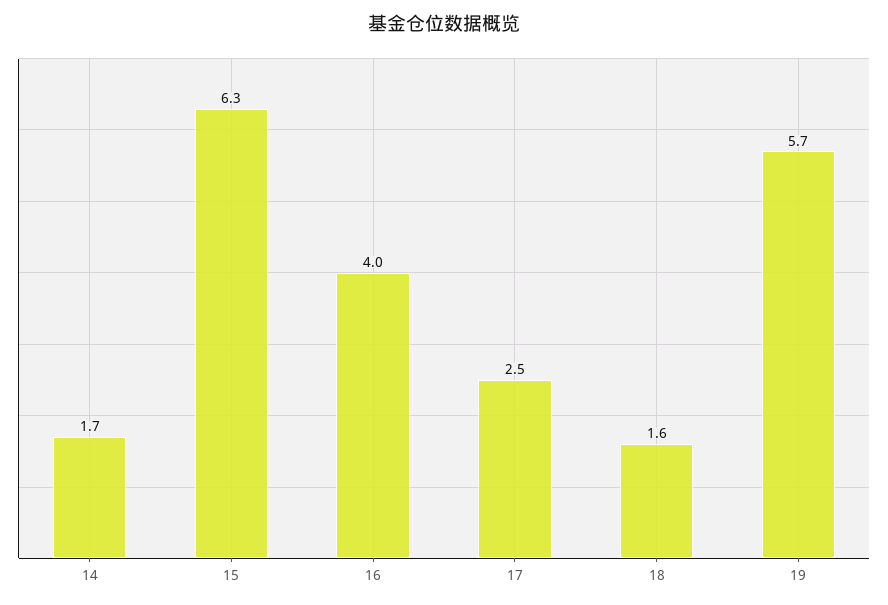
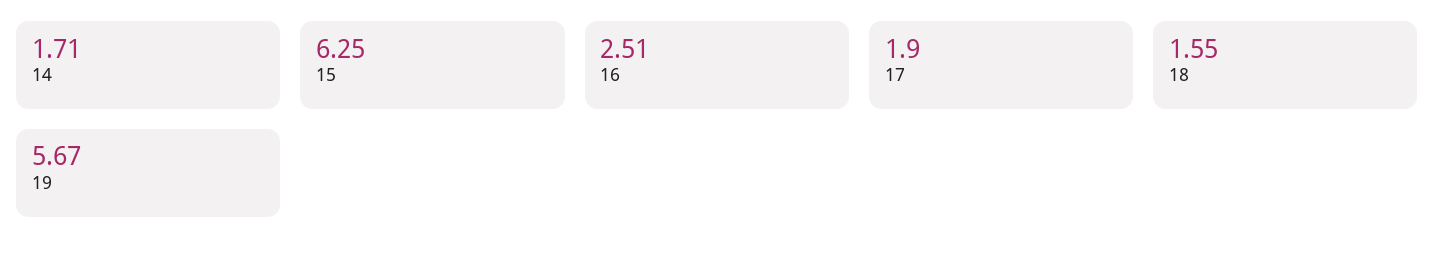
  {
    "14": 1.71,
    "15": 6.25,
-   "16": 4,
+   "16": 2.51,
-   "17": 2.5,
+   "17": 1.9,
    "18": 1.55,
    "19": 5.67
  }

